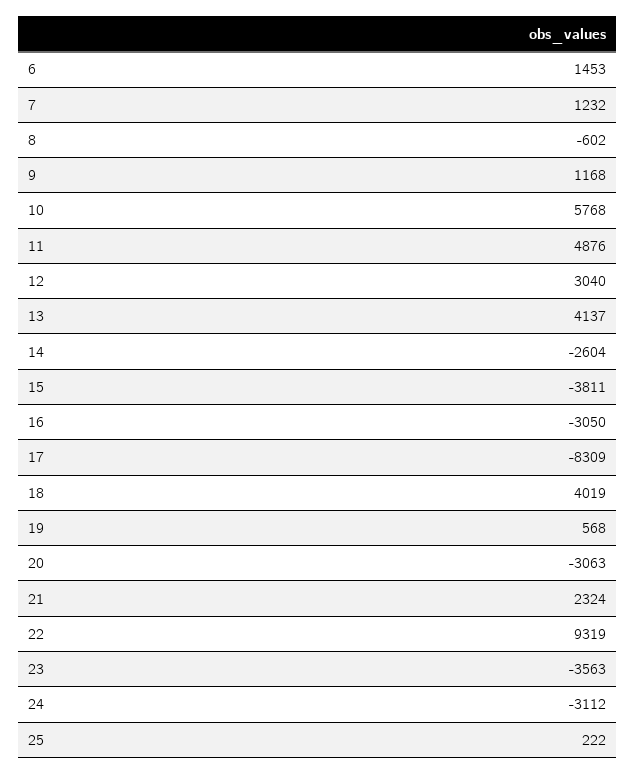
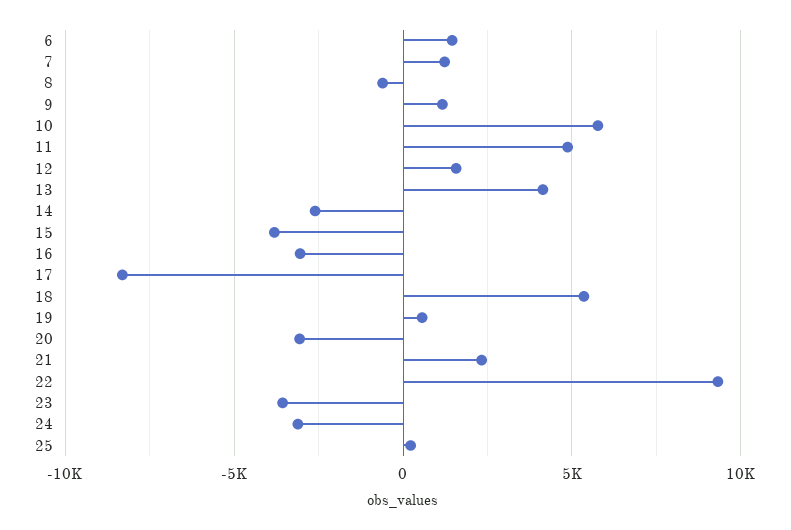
  {
    "6": 1453,
    "7": 1232,
    "8": -602,
    "9": 1168,
    "10": 5768,
    "11": 4876,
-   "12": 3040,
+   "12": 1500,
    "13": 4137,
    "14": -2604,
    "15": -3811,
    "16": -3050,
    "17": -8309,
-   "18": 4019,
+   "18": 5500,
    "19": 568,
    "20": -3063,
    "21": 2324,
    "22": 9319,
    "23": -3563,
    "24": -3112,
    "25": 222
  }

